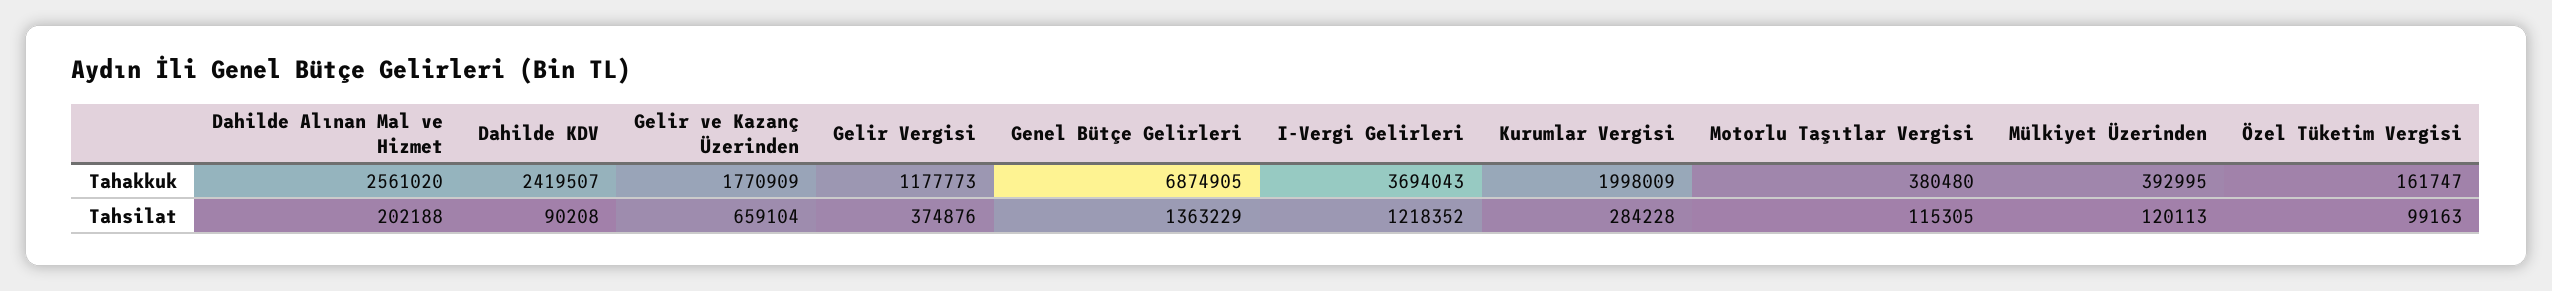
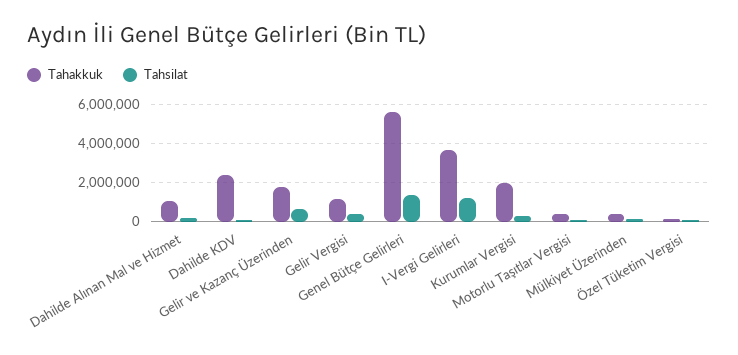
  {
    "Tahakkuk": {
-     "Dahilde Alınan Mal ve Hizmet": 2561020,
+     "Dahilde Alınan Mal ve Hizmet": 1000000,
      "Dahilde KDV": 2419507,
      "Gelir ve Kazanç Üzerinden": 1770909,
      "Gelir Vergisi": 1177773,
-     "Genel Bütçe Gelirleri": 6874905,
+     "Genel Bütçe Gelirleri": 5500000,
      "I-Vergi Gelirleri": 3694043,
      "Kurumlar Vergisi": 1998009,
      "Motorlu Taşıtlar Vergisi": 380480,
      "Mülkiyet Üzerinden": 392995,
      "Özel Tüketim Vergisi": 161747
    },
    "Tahsilat": {
      "Dahilde Alınan Mal ve Hizmet": 202188,
      "Dahilde KDV": 90208,
      "Gelir ve Kazanç Üzerinden": 659104,
      "Gelir Vergisi": 374876,
      "Genel Bütçe Gelirleri": 1363229,
      "I-Vergi Gelirleri": 1218352,
      "Kurumlar Vergisi": 284228,
      "Motorlu Taşıtlar Vergisi": 115305,
      "Mülkiyet Üzerinden": 120113,
      "Özel Tüketim Vergisi": 99163
    }
  }

